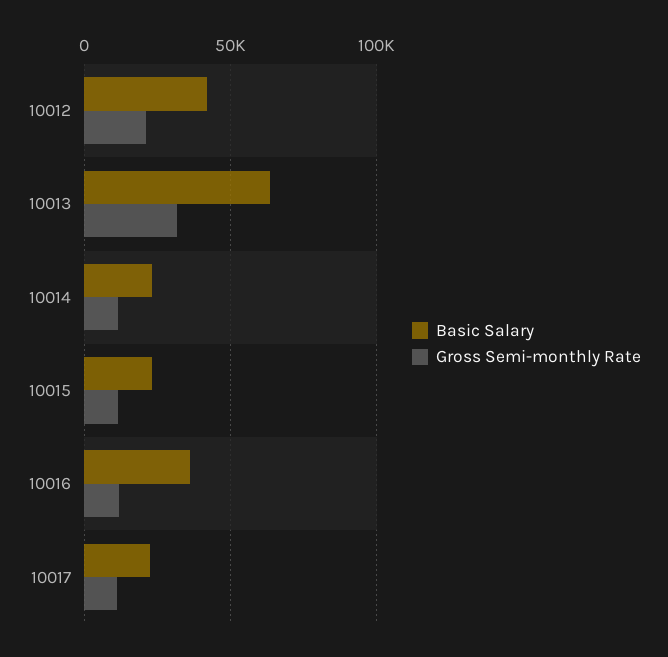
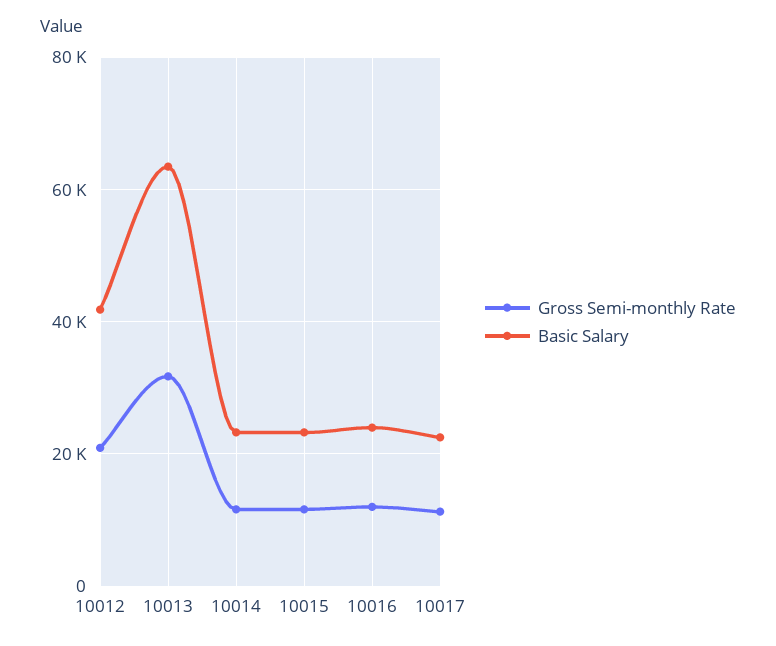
  {
    "Basic Salary": {
      "10012": 42000,
      "10013": 64000,
      "10014": 24000,
      "10015": 24000,
-     "10016": 35000,
+     "10016": 24000,
      "10017": 22000
    },
    "Gross Semi-monthly Rate": {
      "10012": 20000,
      "10013": 32000,
      "10014": 12000,
      "10015": 12000,
      "10016": 12000,
      "10017": 12000
    }
  }

